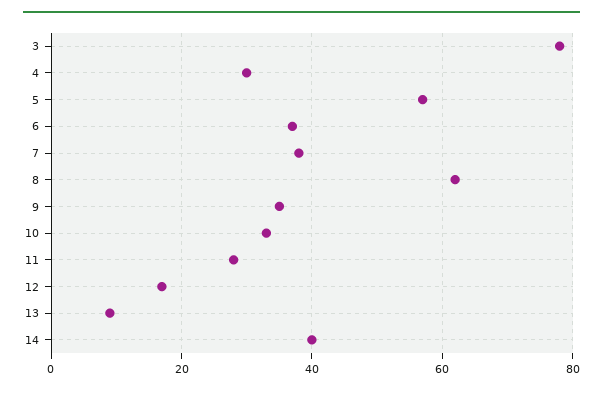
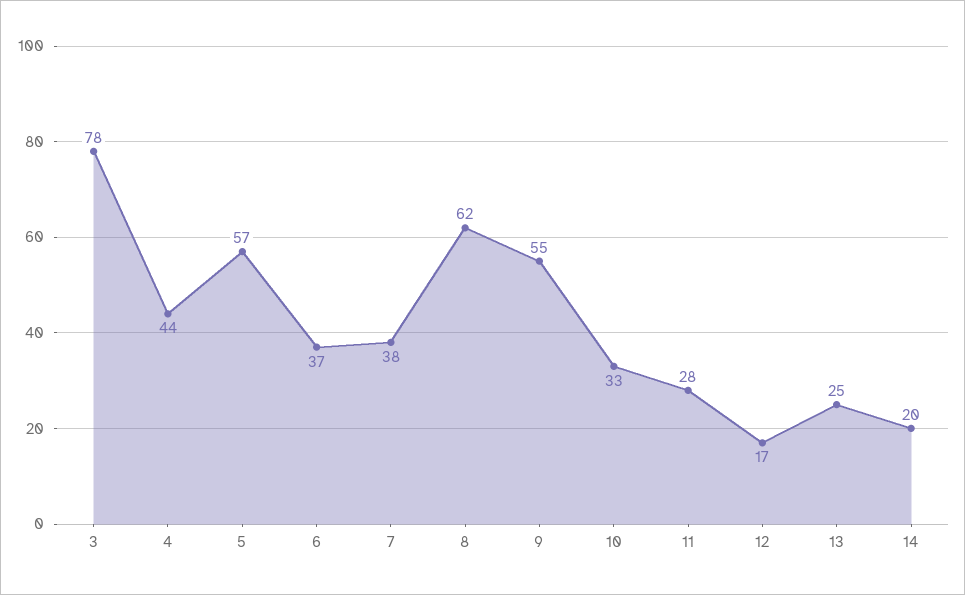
  {
    "3": 78,
-   "4": 30,
+   "4": 44,
    "5": 57,
    "6": 37,
    "7": 38,
    "8": 62,
-   "9": 35,
+   "9": 55,
    "10": 33,
    "11": 28,
    "12": 17,
-   "13": 10,
+   "13": 25,
-   "14": 40
+   "14": 20
  }

